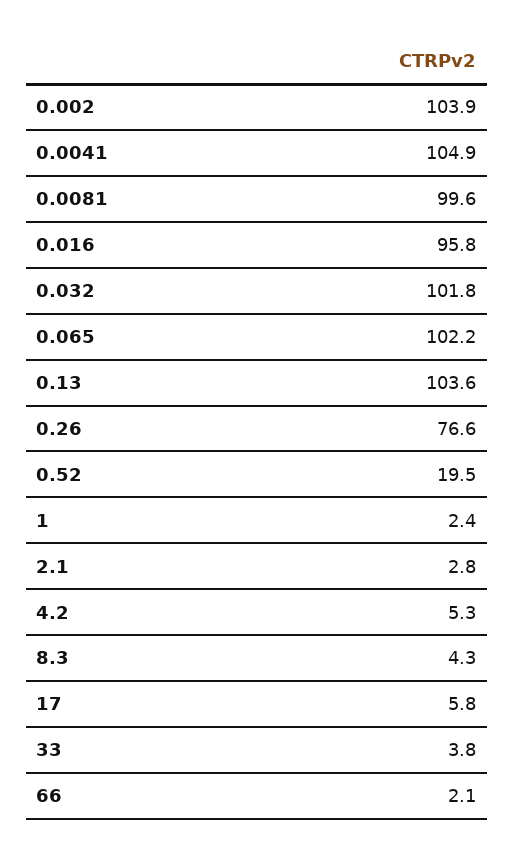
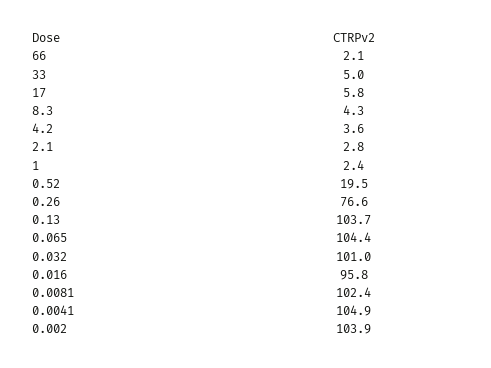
  {
    "0.002": 103.9,
    "0.0041": 104.9,
-   "0.0081": 99.6,
+   "0.0081": 102.4,
    "0.016": 95.8,
-   "0.032": 101.8,
+   "0.032": 101,
-   "0.065": 102.2,
+   "0.065": 104.4,
-   "0.13": 103.6,
+   "0.13": 103.7,
    "0.26": 76.6,
    "0.52": 19.5,
    "1": 2.4,
    "2.1": 2.8,
-   "4.2": 5.3,
+   "4.2": 3.6,
    "8.3": 4.3,
    "17": 5.8,
-   "33": 3.8,
+   "33": 5,
    "66": 2.1
  }

